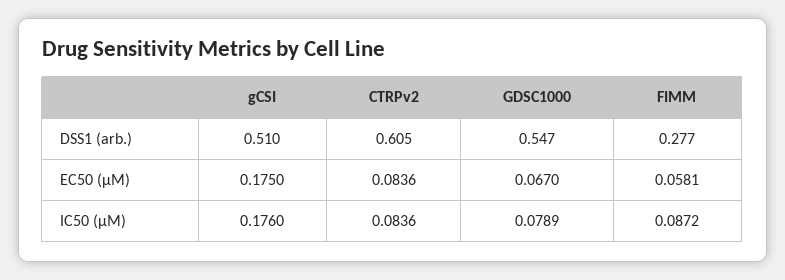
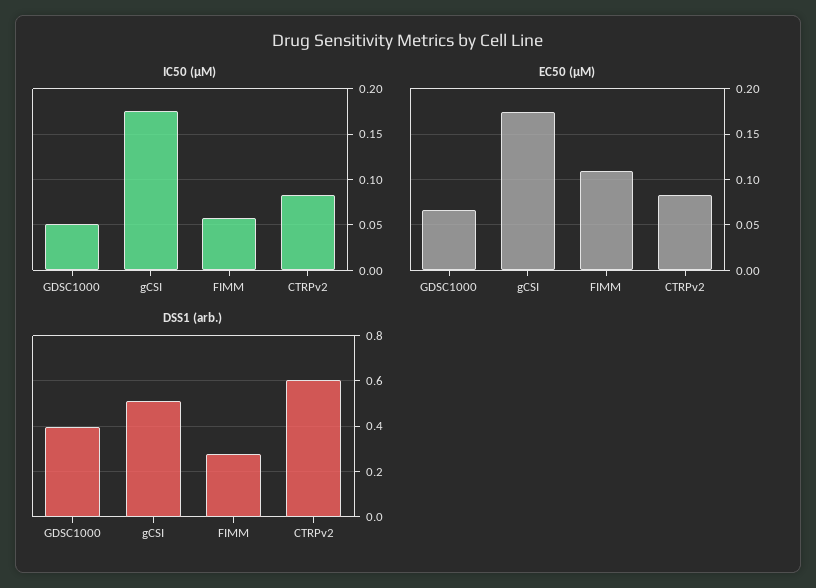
  {
    "DSS1 (arb.)": {
      "gCSI": 0.51,
      "CTRPv2": 0.605,
-     "GDSC1000": 0.547,
+     "GDSC1000": 0.4,
      "FIMM": 0.277
    },
    "EC50 (µM)": {
      "gCSI": 0.175,
      "CTRPv2": 0.0836,
      "GDSC1000": 0.067,
-     "FIMM": 0.0581
+     "FIMM": 0.11
    },
    "IC50 (µM)": {
      "gCSI": 0.176,
      "CTRPv2": 0.0836,
-     "GDSC1000": 0.0789,
+     "GDSC1000": 0.05,
-     "FIMM": 0.0872
+     "FIMM": 0.06
    }
  }

